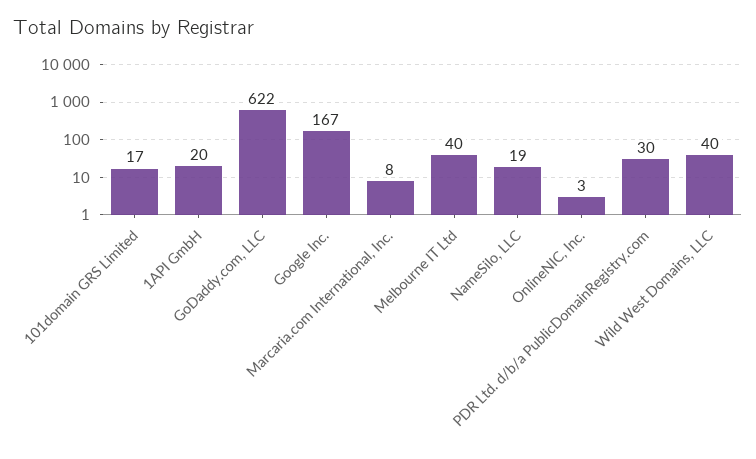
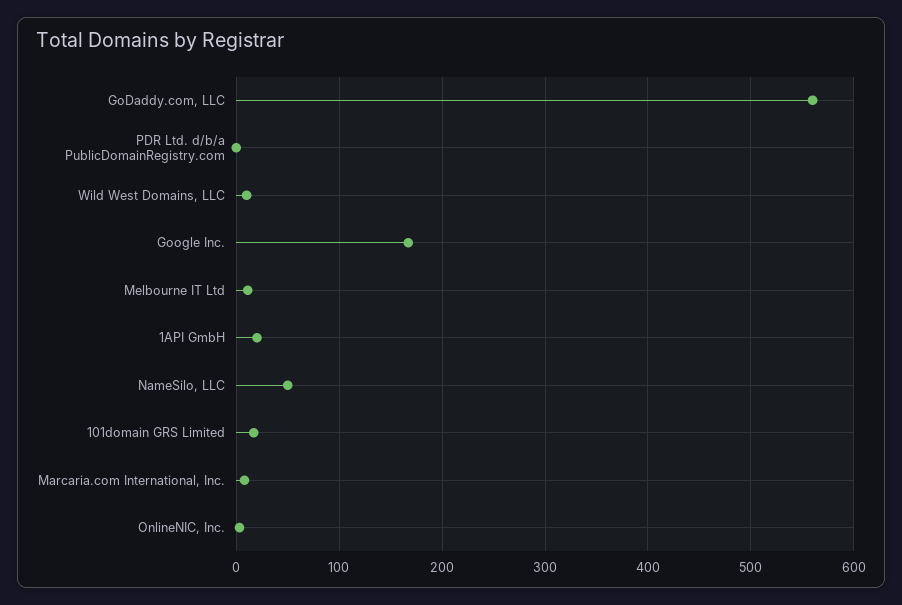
  {
    "101domain GRS Limited": 17,
    "1API GmbH": 20,
-   "GoDaddy.com, LLC": 622,
+   "GoDaddy.com, LLC": 560,
    "Google Inc.": 167,
    "Marcaria.com International, Inc.": 8,
-   "Melbourne IT Ltd": 40,
+   "Melbourne IT Ltd": 10,
-   "NameSilo, LLC": 19,
+   "NameSilo, LLC": 50,
    "OnlineNIC, Inc.": 3,
-   "PDR Ltd. d/b/a PublicDomainRegistry.com": 30,
+   "PDR Ltd. d/b/a PublicDomainRegistry.com": 0,
-   "Wild West Domains, LLC": 40
+   "Wild West Domains, LLC": 10
  }

